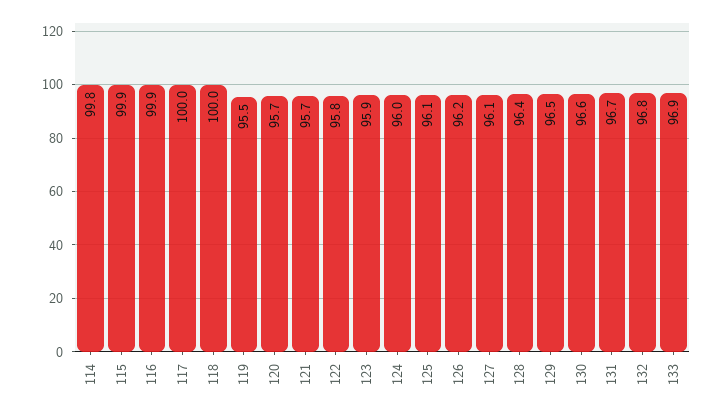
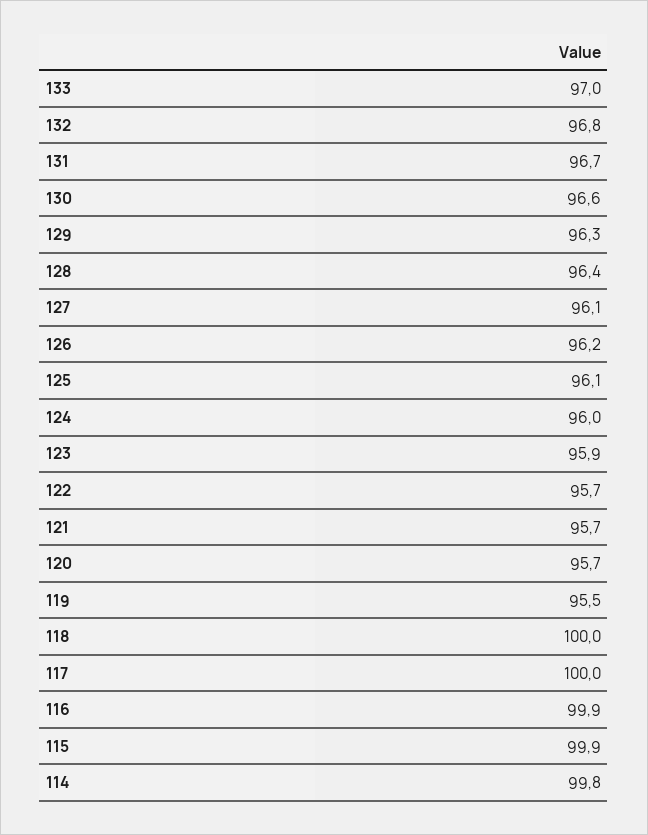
  {
    "114": 99.8,
    "115": 99.9,
    "116": 99.9,
    "117": 100,
    "118": 100,
    "119": 95.5,
    "120": 95.7,
    "121": 95.7,
-   "122": 95.8,
+   "122": 95.7,
    "123": 95.9,
    "124": 96,
    "125": 96.1,
    "126": 96.2,
    "127": 96.1,
    "128": 96.4,
-   "129": 96.5,
+   "129": 96.3,
    "130": 96.6,
    "131": 96.7,
    "132": 96.8,
-   "133": 96.9
+   "133": 97
  }

